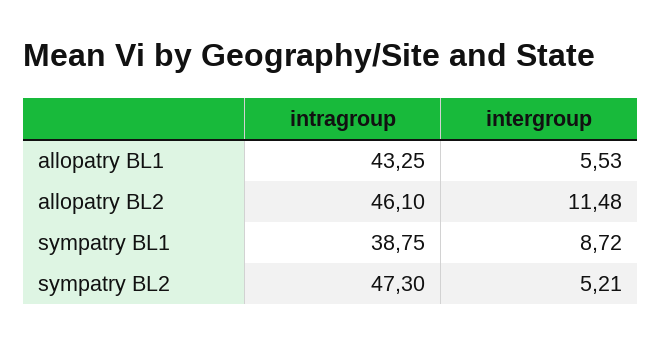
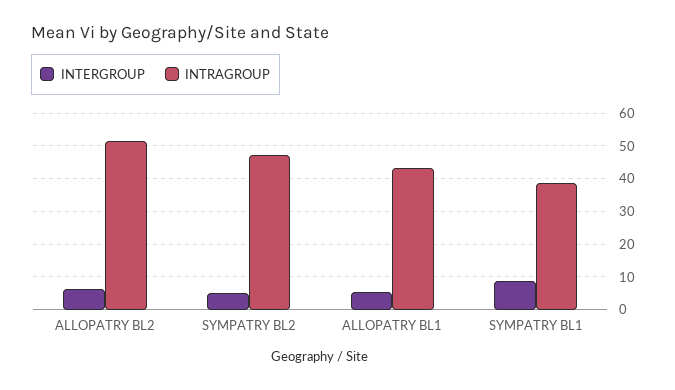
  {
    "intragroup": {
      "allopatry BL1": 43.25,
-     "allopatry BL2": 46.1,
+     "allopatry BL2": 52,
      "sympatry BL1": 38.75,
      "sympatry BL2": 47.3
    },
    "intergroup": {
      "allopatry BL1": 5.53,
-     "allopatry BL2": 11.48,
+     "allopatry BL2": 6,
      "sympatry BL1": 8.72,
      "sympatry BL2": 5.21
    }
  }

